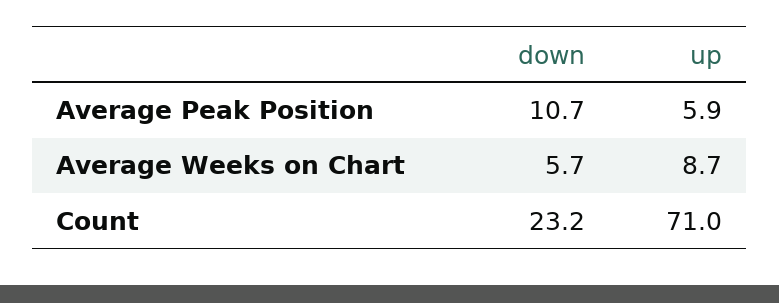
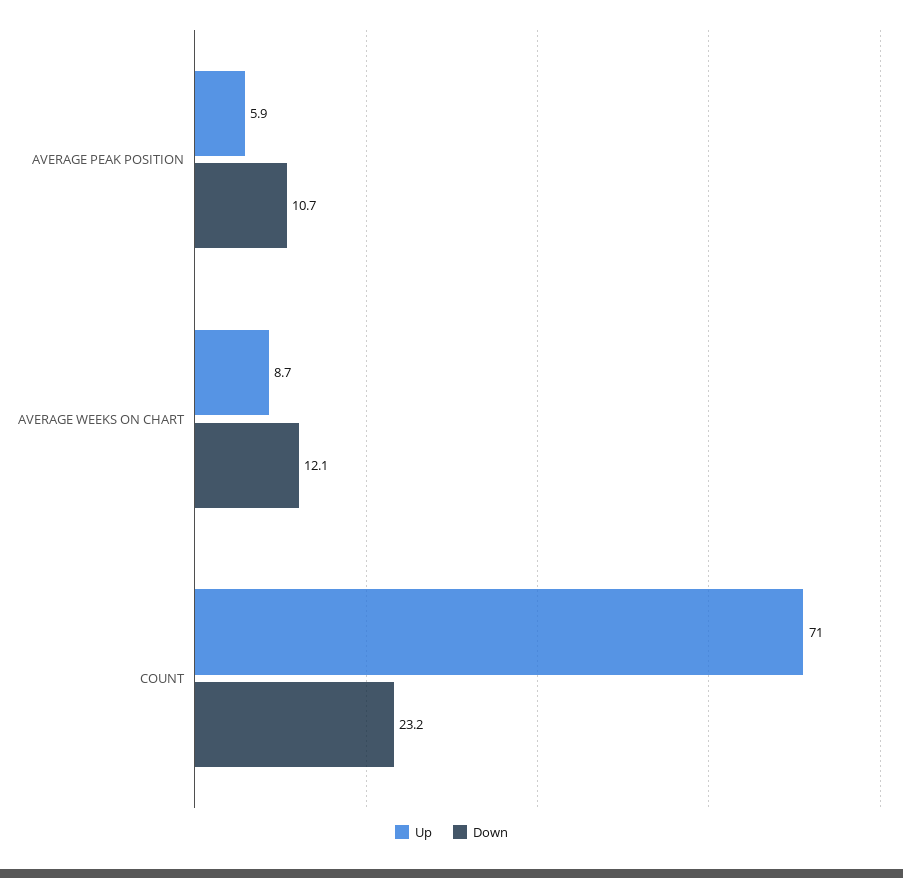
  {
    "down": {
      "Average Peak Position": 10.7,
-     "Average Weeks on Chart": 5.7,
+     "Average Weeks on Chart": 12.1,
      "Count": 23.2
    },
    "up": {
      "Average Peak Position": 5.9,
      "Average Weeks on Chart": 8.7,
      "Count": 71
    }
  }

